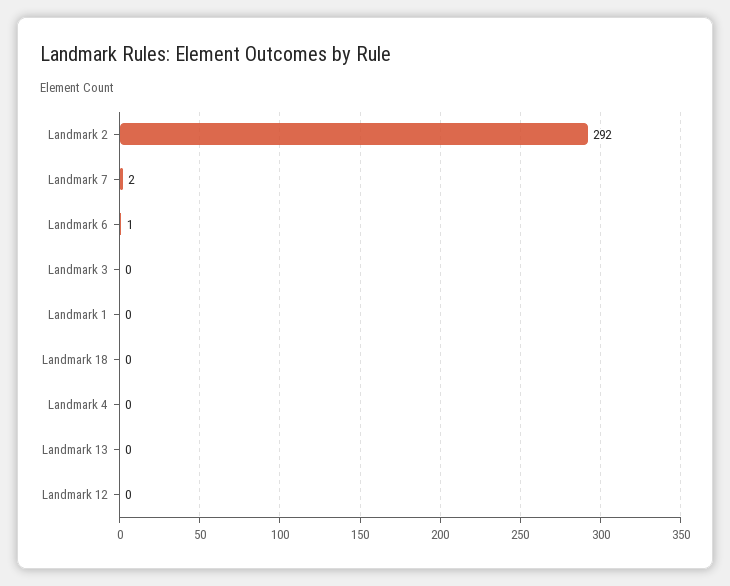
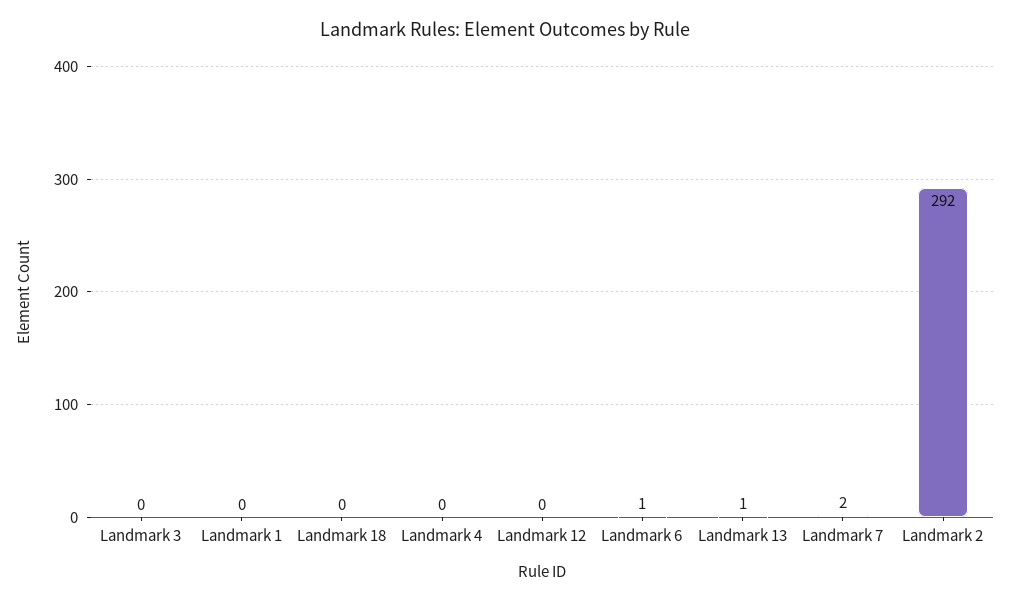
  {
    "Landmark 2": 292,
    "Landmark 7": 2,
    "Landmark 6": 1,
    "Landmark 3": 0,
    "Landmark 1": 0,
    "Landmark 18": 0,
    "Landmark 4": 0,
-   "Landmark 13": 0,
+   "Landmark 13": 1,
    "Landmark 12": 0
  }

